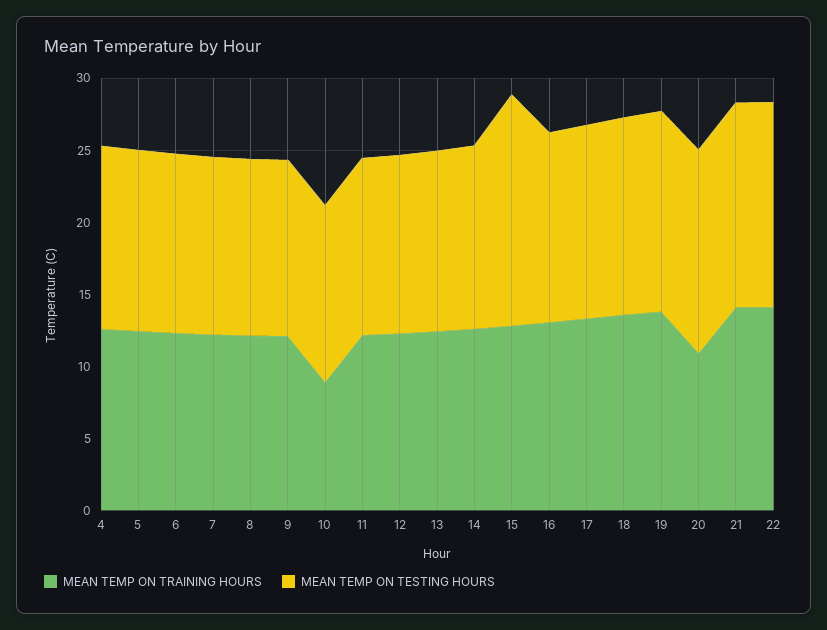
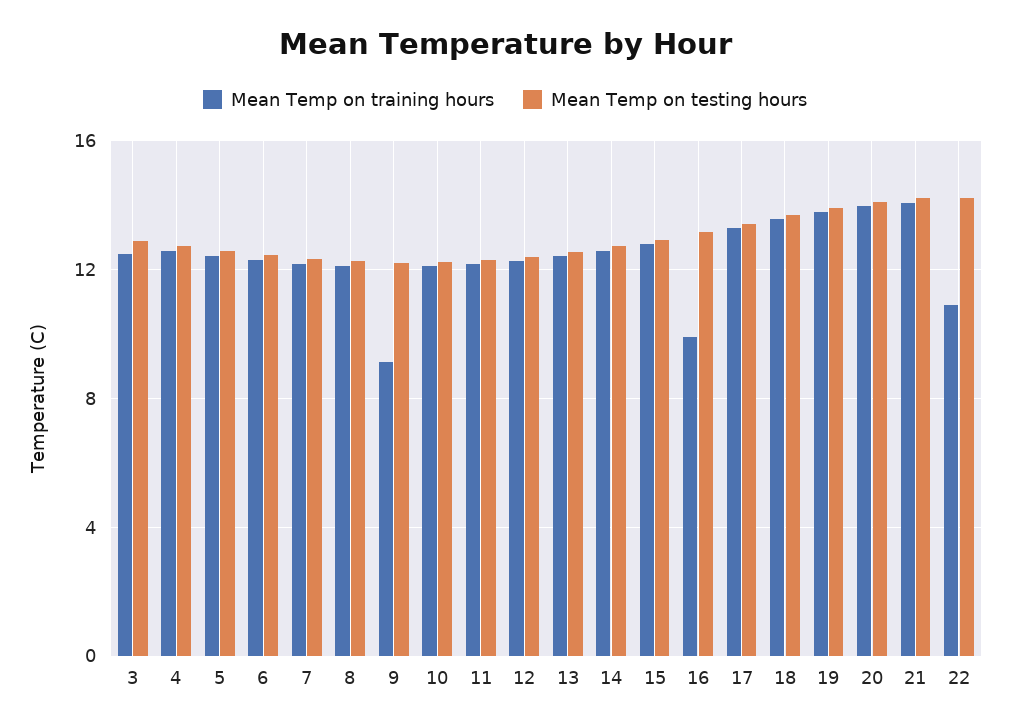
  {
    "MEAN TEMP ON TRAINING HOURS": {
      "4": 12.5,
      "5": 12.5,
      "6": 12.5,
      "7": 12,
      "8": 12,
-     "9": 12,
+     "9": 9,
-     "10": 9,
+     "10": 12,
      "11": 12,
      "12": 12.5,
      "13": 12.5,
      "14": 12.5,
      "15": 13,
-     "16": 13,
+     "16": 10,
      "17": 13.5,
      "18": 13.5,
      "19": 14,
-     "20": 11,
+     "20": 14,
      "21": 14,
-     "22": 14
+     "22": 11,
+     "3": 12.5
    },
    "MEAN TEMP ON TESTING HOURS": {
      "4": 12.5,
      "5": 12.5,
      "6": 12.5,
      "7": 12.5,
      "8": 12.5,
      "9": 12,
      "10": 12,
      "11": 12.5,
      "12": 12.5,
      "13": 12.5,
      "14": 12.5,
-     "15": 16,
+     "15": 13,
      "16": 13,
      "17": 13.5,
      "18": 13.5,
      "19": 14,
      "20": 14,
      "21": 14,
-     "22": 14
+     "22": 14,
+     "3": 13
    }
  }

